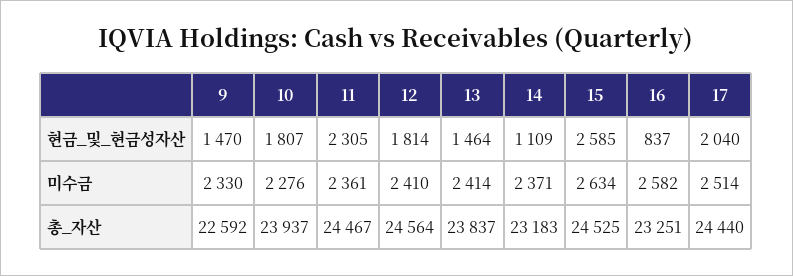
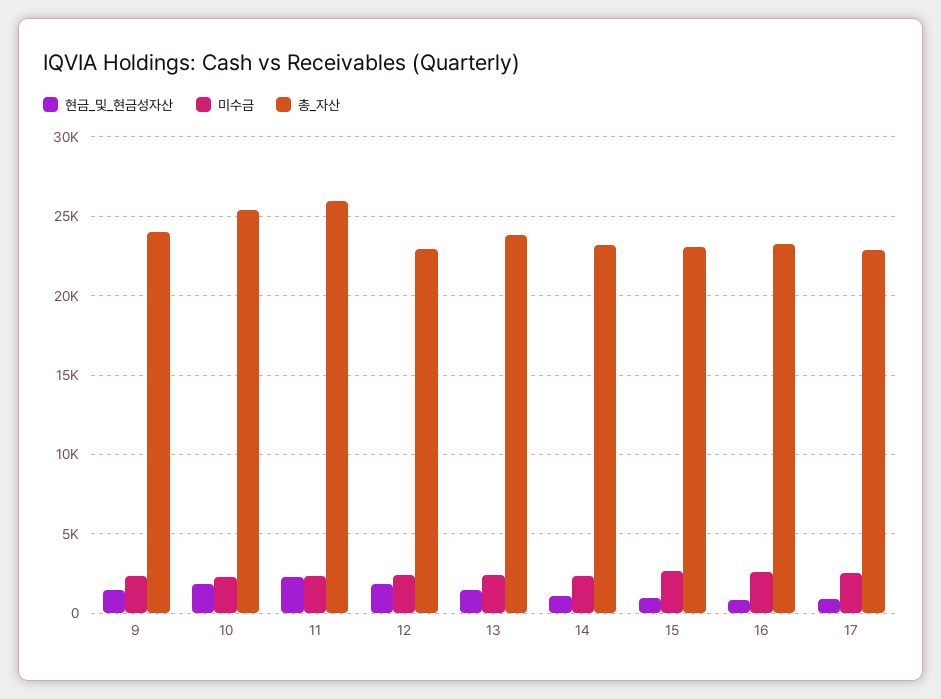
  {
    "현금_및_현금성자산": {
      "9": 1470,
      "10": 1807,
      "11": 2305,
      "12": 1814,
      "13": 1464,
      "14": 1109,
-     "15": 2585,
+     "15": 1000,
      "16": 837,
-     "17": 2040
+     "17": 1000
    },
    "미수금": {
      "9": 2330,
      "10": 2276,
      "11": 2361,
      "12": 2410,
      "13": 2414,
      "14": 2371,
      "15": 2634,
      "16": 2582,
      "17": 2514
    },
    "총_자산": {
-     "9": 22592,
+     "9": 24000,
-     "10": 23937,
+     "10": 25500,
-     "11": 24467,
+     "11": 26000,
-     "12": 24564,
+     "12": 23000,
      "13": 23837,
      "14": 23183,
-     "15": 24525,
+     "15": 23000,
      "16": 23251,
-     "17": 24440
+     "17": 23000
    }
  }

